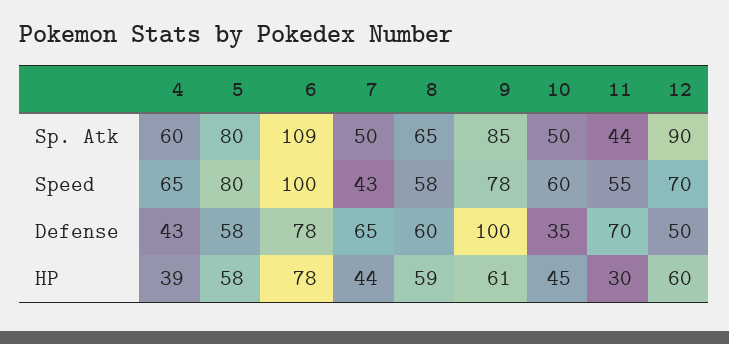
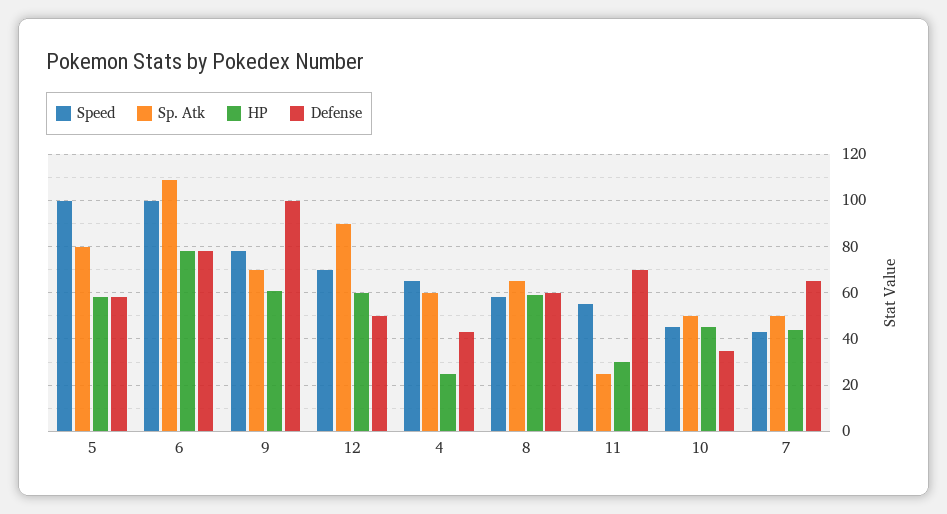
  {
    "Sp. Atk": {
      "4": 60,
      "5": 80,
      "6": 109,
      "7": 50,
      "8": 65,
-     "9": 85,
+     "9": 70,
      "10": 50,
-     "11": 44,
+     "11": 25,
      "12": 90
    },
    "Speed": {
      "4": 65,
-     "5": 80,
+     "5": 100,
      "6": 100,
      "7": 43,
      "8": 58,
      "9": 78,
-     "10": 60,
+     "10": 45,
      "11": 55,
      "12": 70
    },
    "Defense": {
      "4": 43,
      "5": 58,
      "6": 78,
      "7": 65,
      "8": 60,
      "9": 100,
      "10": 35,
      "11": 70,
      "12": 50
    },
    "HP": {
-     "4": 39,
+     "4": 25,
      "5": 58,
      "6": 78,
      "7": 44,
      "8": 59,
      "9": 61,
      "10": 45,
      "11": 30,
      "12": 60
    }
  }

